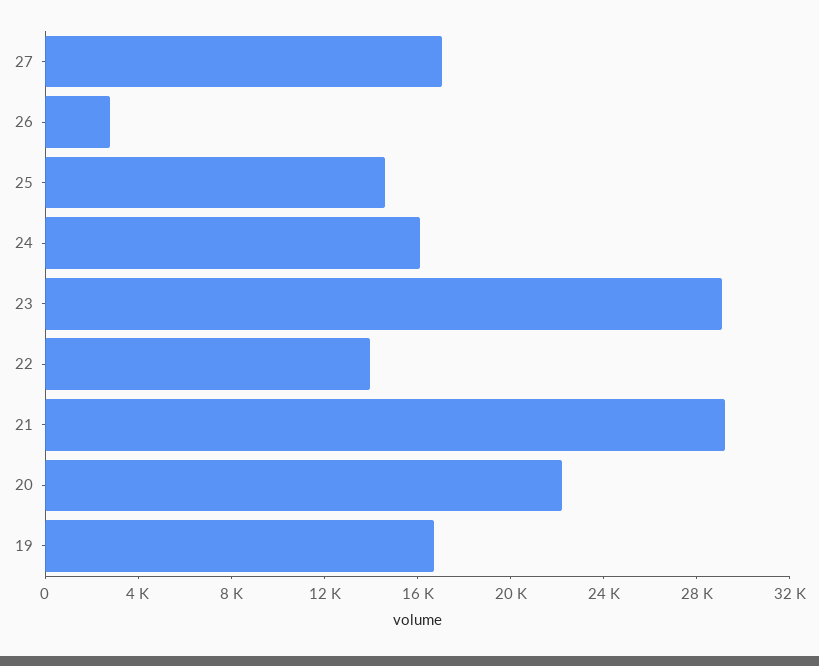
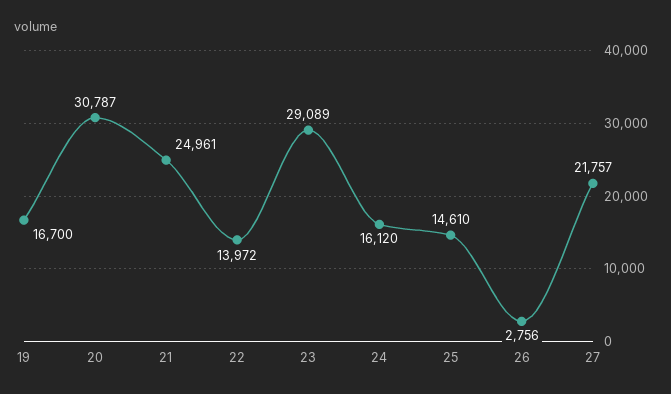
  {
-   "27": 17000,
+   "27": 21757,
    "26": 2756,
    "25": 14610,
    "24": 16120,
    "23": 29089,
    "22": 13972,
-   "21": 29000,
+   "21": 24961,
-   "20": 22000,
+   "20": 30787,
    "19": 16700
  }

